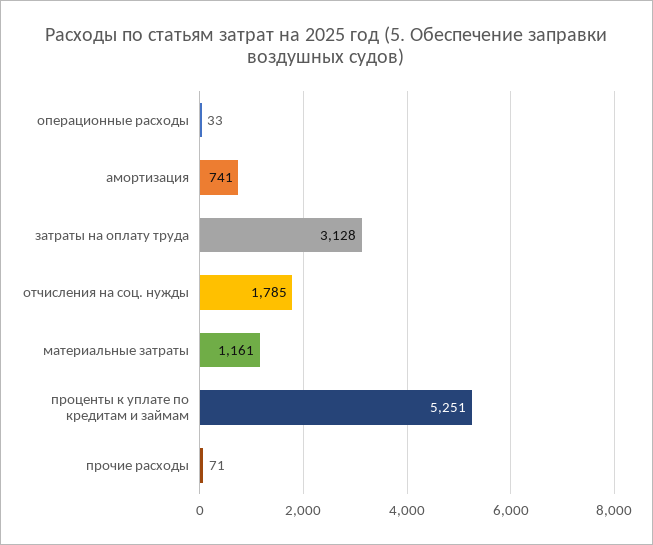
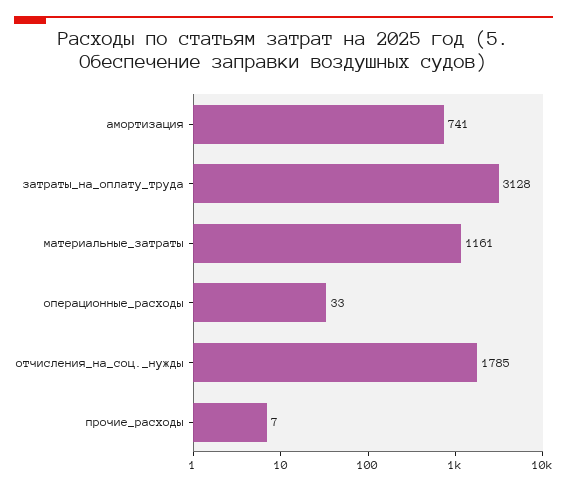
  {
    "операционные расходы": 33,
    "амортизация": 741,
    "затраты на оплату труда": 3128,
    "отчисления на соц. нужды": 1785,
    "материальные затраты": 1161,
-   "проценты к уплате по кредитам и займам": 5251,
-   "прочие расходы": 71
+   "прочие расходы": 7
  }

